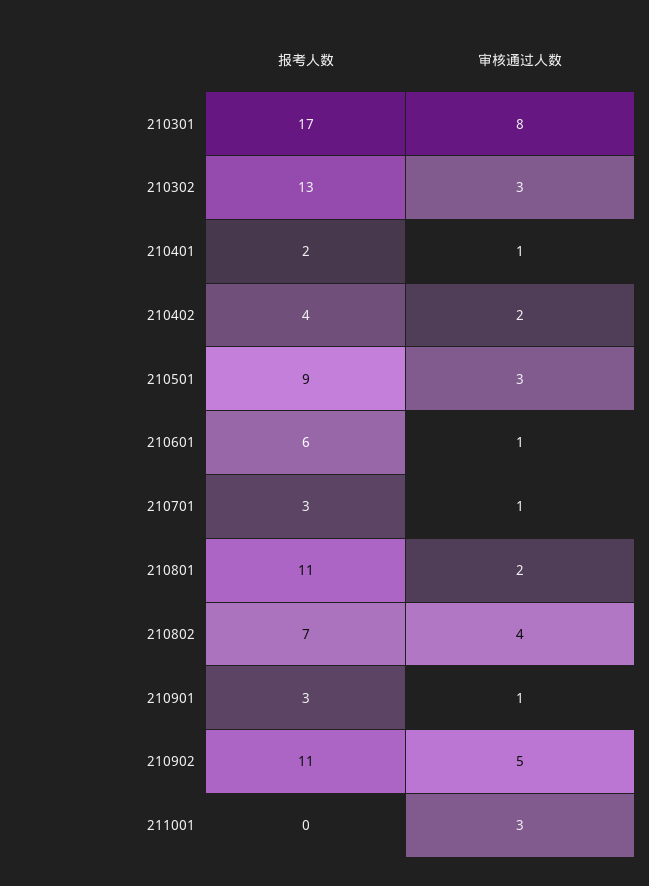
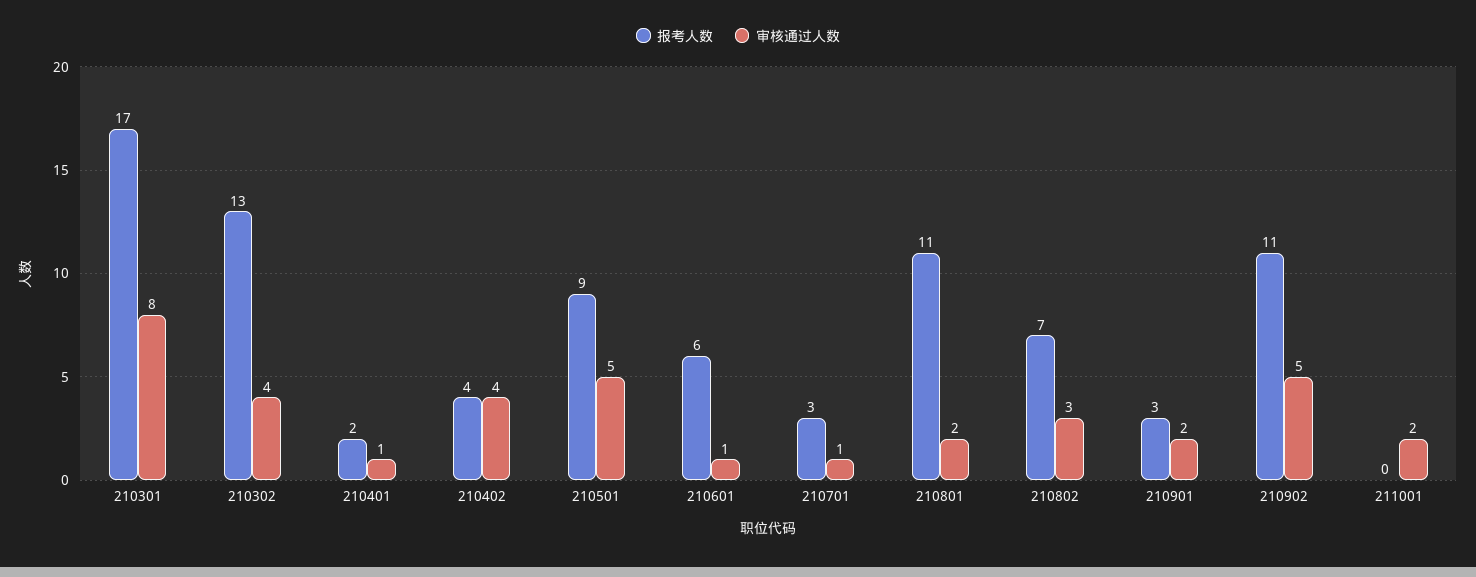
  {
    "报考人数": {
      "210301": 17,
      "210302": 13,
      "210401": 2,
      "210402": 4,
      "210501": 9,
      "210601": 6,
      "210701": 3,
      "210801": 11,
      "210802": 7,
      "210901": 3,
      "210902": 11,
      "211001": 0
    },
    "审核通过人数": {
      "210301": 8,
-     "210302": 3,
+     "210302": 4,
      "210401": 1,
-     "210402": 2,
+     "210402": 4,
-     "210501": 3,
+     "210501": 5,
      "210601": 1,
      "210701": 1,
      "210801": 2,
-     "210802": 4,
+     "210802": 3,
-     "210901": 1,
+     "210901": 2,
      "210902": 5,
-     "211001": 3
+     "211001": 2
    }
  }

